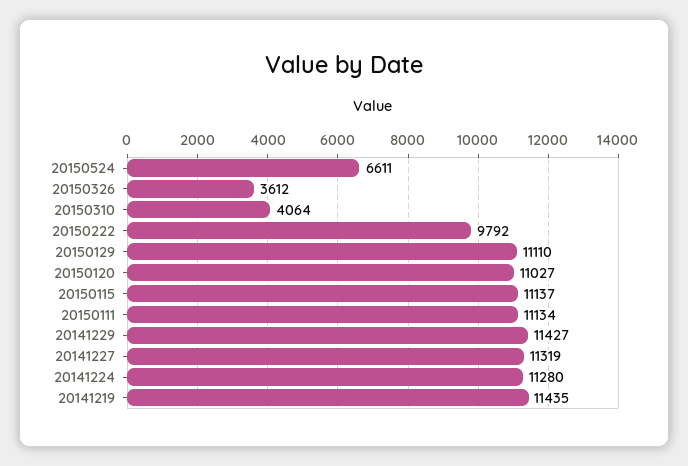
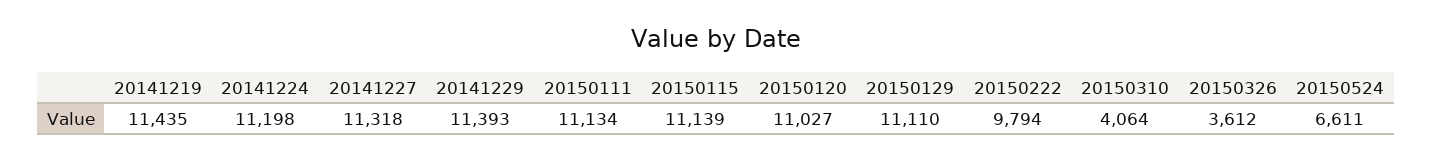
  {
    "20150524": 6611,
    "20150326": 3612,
    "20150310": 4064,
-   "20150222": 9792,
+   "20150222": 9794,
    "20150129": 11110,
    "20150120": 11027,
-   "20150115": 11137,
+   "20150115": 11139,
    "20150111": 11134,
-   "20141229": 11427,
+   "20141229": 11393,
-   "20141227": 11319,
+   "20141227": 11318,
-   "20141224": 11280,
+   "20141224": 11198,
    "20141219": 11435
  }

